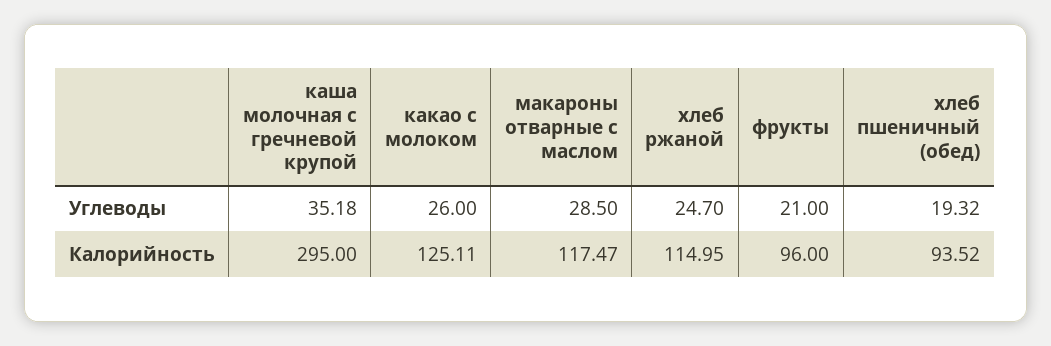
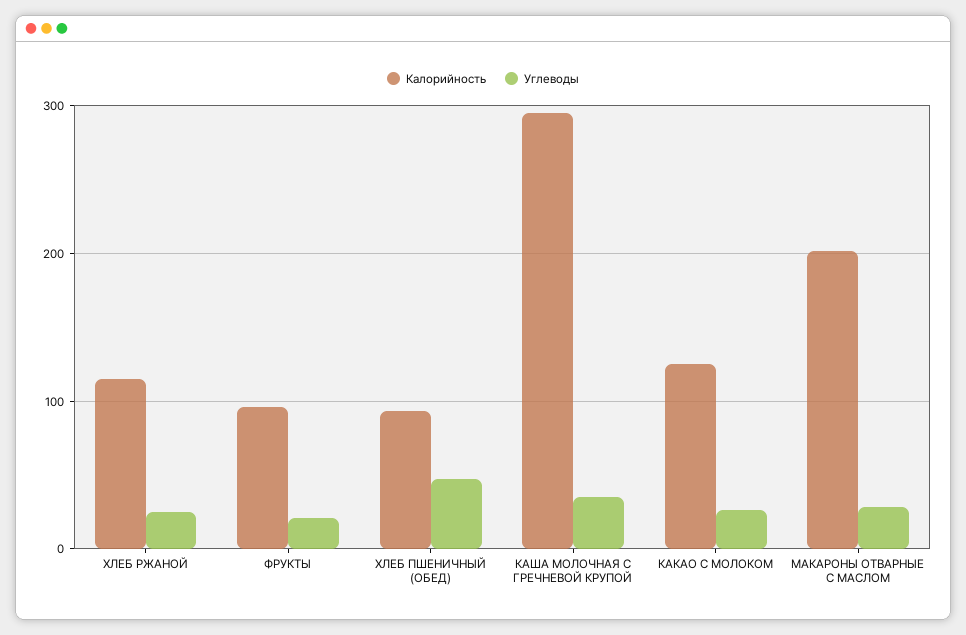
  {
    "Углеводы": {
      "каша молочная с гречневой крупой": 35.18,
      "какао с молоком": 26,
      "макароны отварные с маслом": 28.5,
      "хлеб ржаной": 24.7,
      "фрукты": 21,
-     "хлеб пшеничный (обед)": 19.32
+     "хлеб пшеничный (обед)": 50
    },
    "Калорийность": {
      "каша молочная с гречневой крупой": 295,
      "какао с молоком": 125.11,
-     "макароны отварные с маслом": 117.47,
+     "макароны отварные с маслом": 200,
      "хлеб ржаной": 114.95,
      "фрукты": 96,
      "хлеб пшеничный (обед)": 93.52
    }
  }

